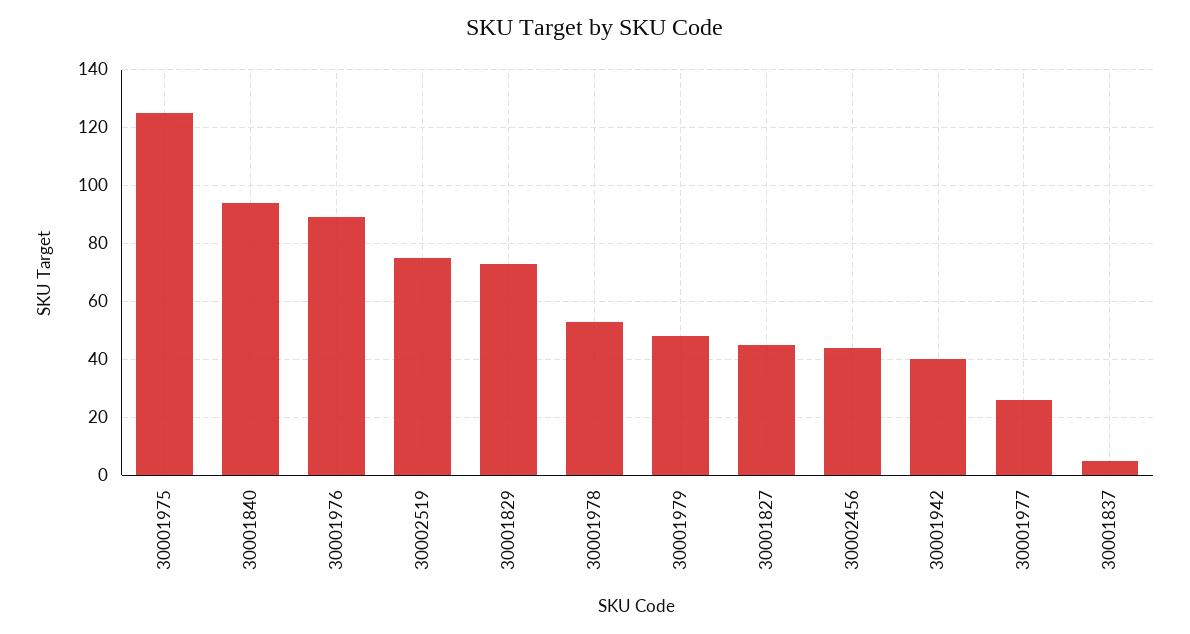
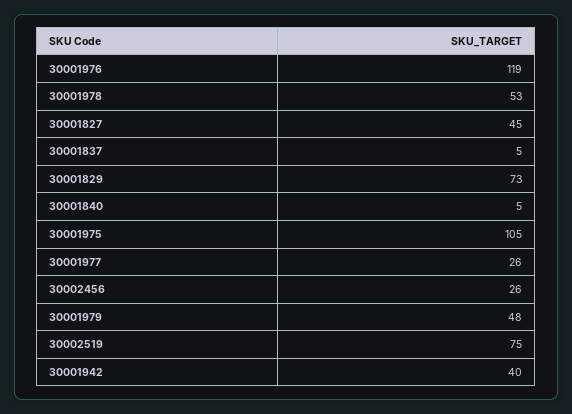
  {
-   "30001975": 125,
+   "30001975": 105,
-   "30001840": 95,
+   "30001840": 5,
-   "30001976": 90,
+   "30001976": 119,
    "30002519": 75,
    "30001829": 73,
    "30001978": 53,
    "30001979": 48,
    "30001827": 45,
-   "30002456": 45,
+   "30002456": 26,
    "30001942": 40,
    "30001977": 26,
    "30001837": 5
  }

